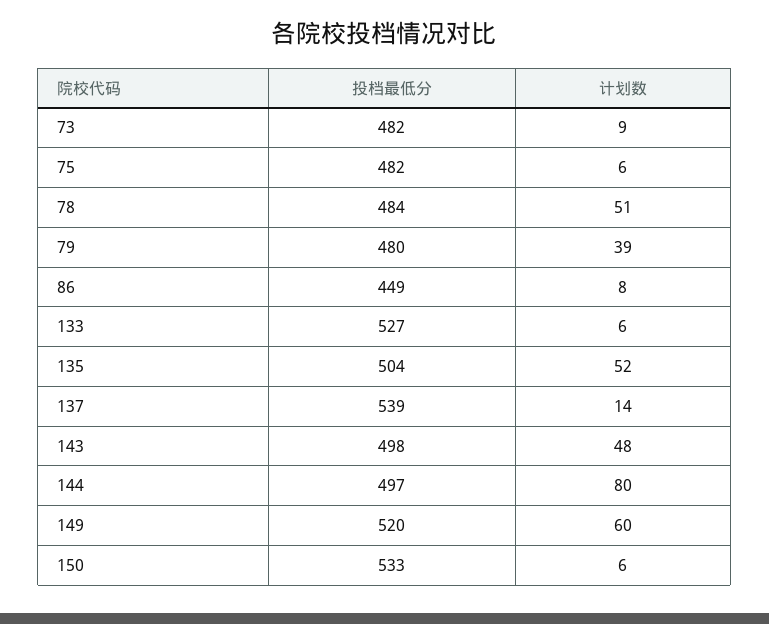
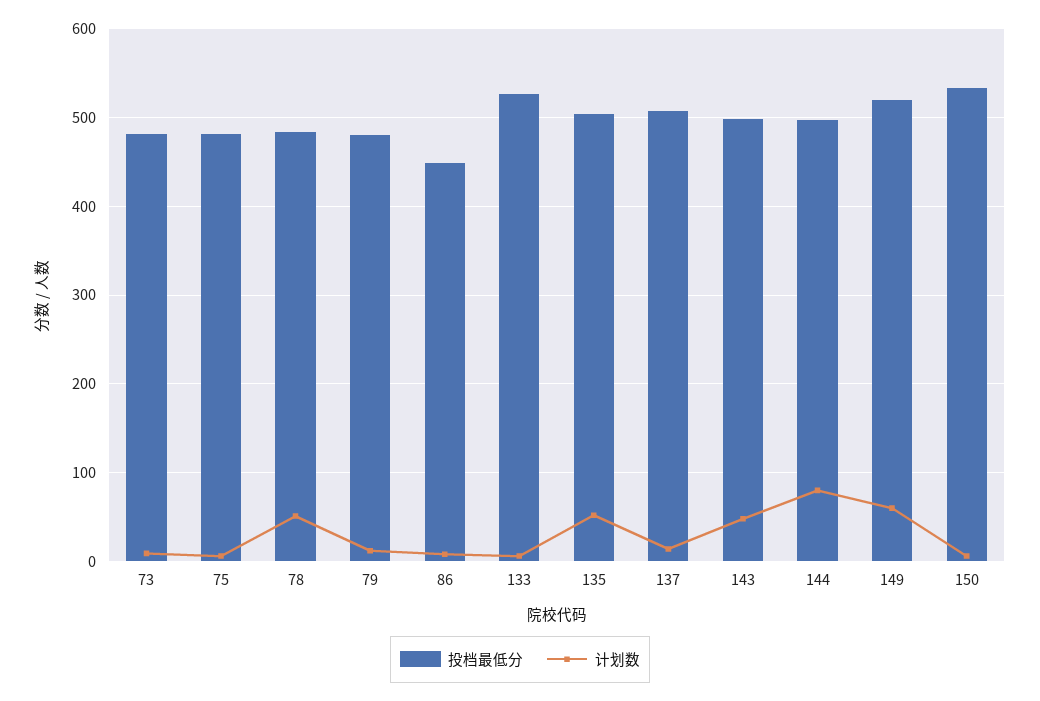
  {
    "投档最低分": {
      "73": 482,
      "75": 482,
      "78": 484,
      "79": 480,
      "86": 449,
      "133": 527,
      "135": 504,
-     "137": 539,
+     "137": 510,
      "143": 498,
      "144": 497,
      "149": 520,
      "150": 533
    },
    "计划数": {
      "73": 9,
      "75": 6,
      "78": 51,
-     "79": 39,
+     "79": 10,
      "86": 8,
      "133": 6,
      "135": 52,
      "137": 14,
      "143": 48,
      "144": 80,
      "149": 60,
      "150": 6
    }
  }

